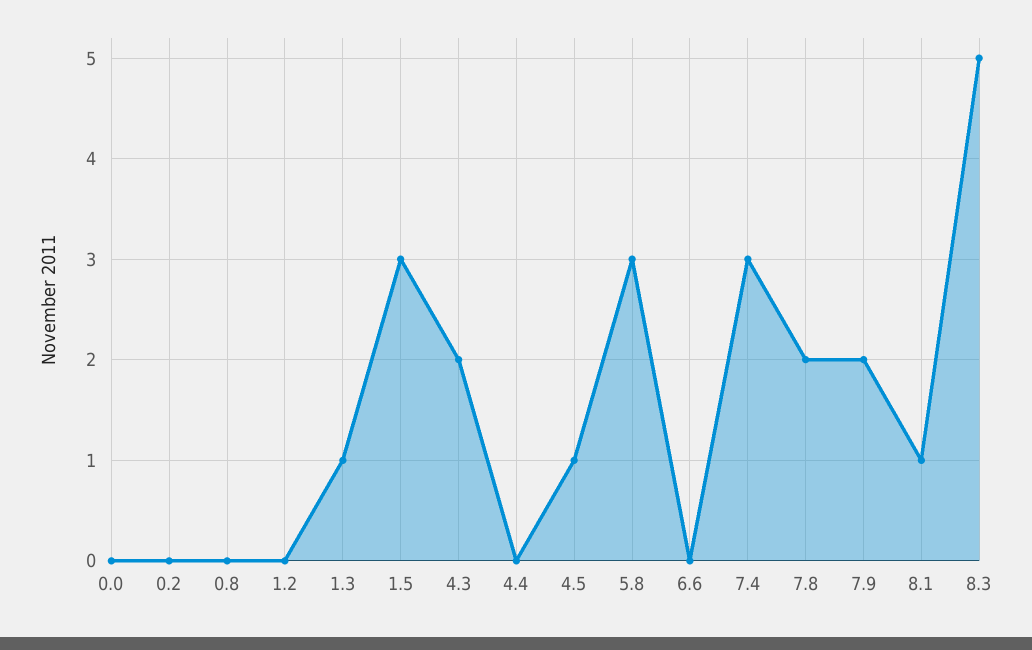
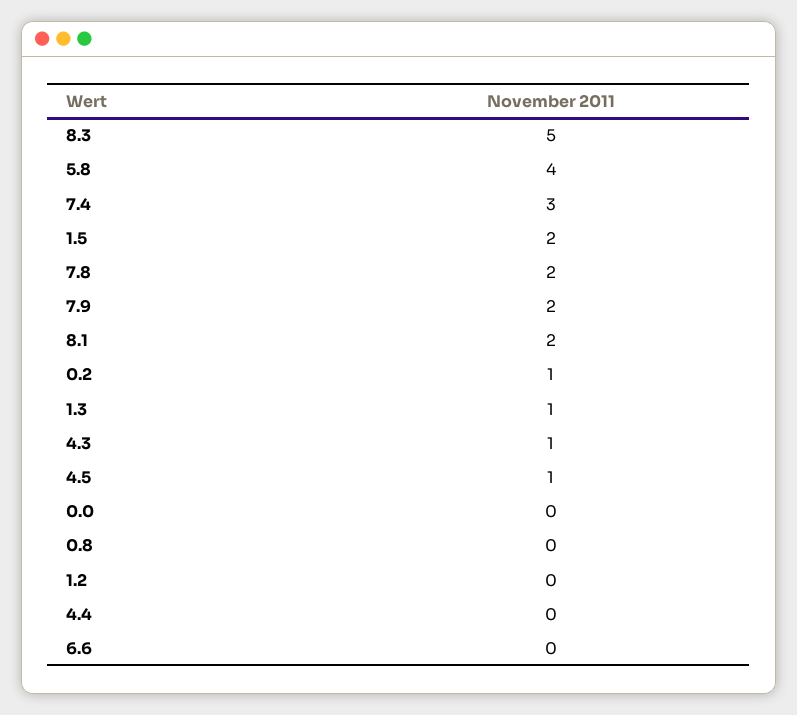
  {
    "0.0": 0,
-   "0.2": 0,
+   "0.2": 1,
    "0.8": 0,
    "1.2": 0,
    "1.3": 1,
-   "1.5": 3,
+   "1.5": 2,
-   "4.3": 2,
+   "4.3": 1,
    "4.4": 0,
    "4.5": 1,
-   "5.8": 3,
+   "5.8": 4,
    "6.6": 0,
    "7.4": 3,
    "7.8": 2,
    "7.9": 2,
-   "8.1": 1,
+   "8.1": 2,
    "8.3": 5
  }

